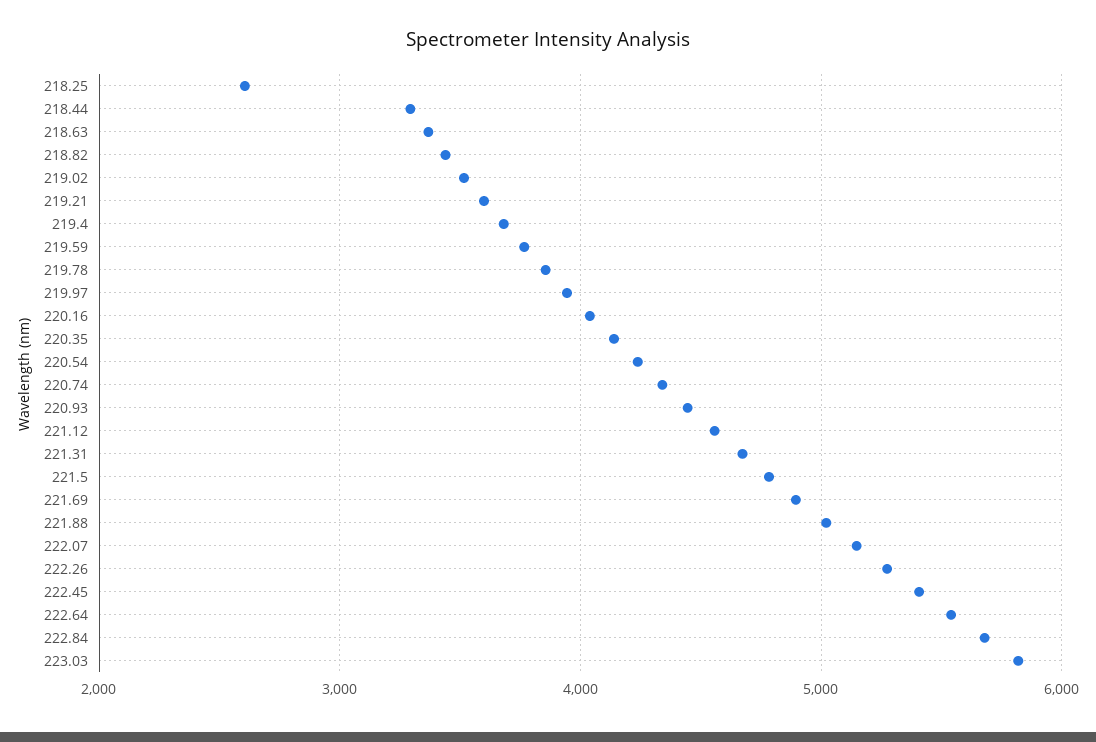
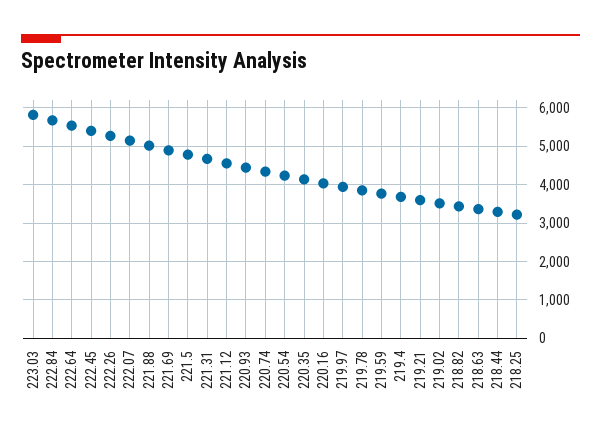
  {
-   "218.25": 2600,
+   "218.25": 3200,
    "218.44": 3300,
    "218.63": 3400,
    "218.82": 3400,
    "219.02": 3500,
    "219.21": 3600,
    "219.4": 3700,
    "219.59": 3800,
    "219.78": 3900,
    "219.97": 3900,
    "220.16": 4000,
    "220.35": 4100,
    "220.54": 4200,
    "220.74": 4300,
    "220.93": 4400,
    "221.12": 4600,
    "221.31": 4700,
    "221.5": 4800,
    "221.69": 4900,
    "221.88": 5000,
    "222.07": 5100,
    "222.26": 5300,
    "222.45": 5400,
    "222.64": 5500,
    "222.84": 5700,
    "223.03": 5800
  }

